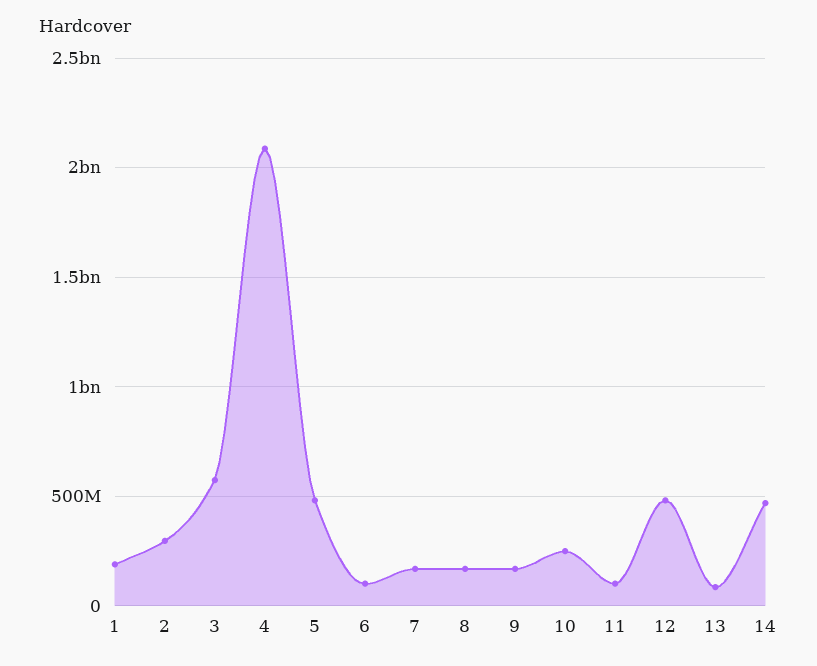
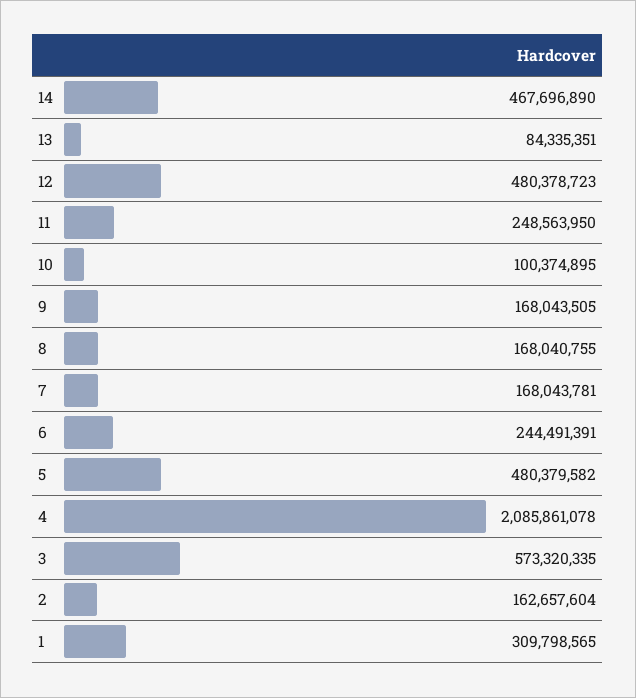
  {
-   "1": 200000000,
+   "1": 309798565,
-   "2": 300000000,
+   "2": 162657604,
    "3": 573320335,
    "4": 2085861078,
    "5": 480379582,
-   "6": 100000000,
+   "6": 244491391,
    "7": 168043781,
    "8": 168040755,
    "9": 168043505,
-   "10": 250000000,
+   "10": 100374895,
-   "11": 100000000,
+   "11": 248563950,
    "12": 480378723,
    "13": 84335351,
    "14": 467696890
  }

